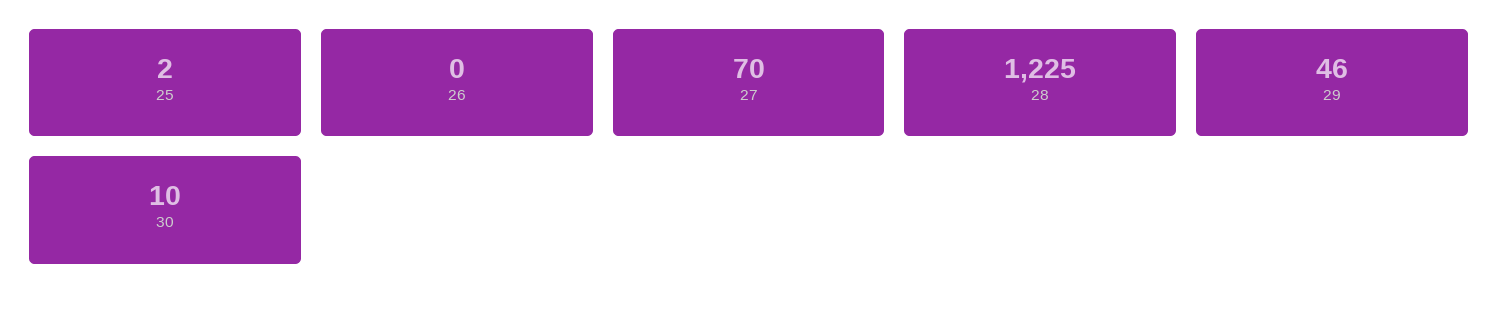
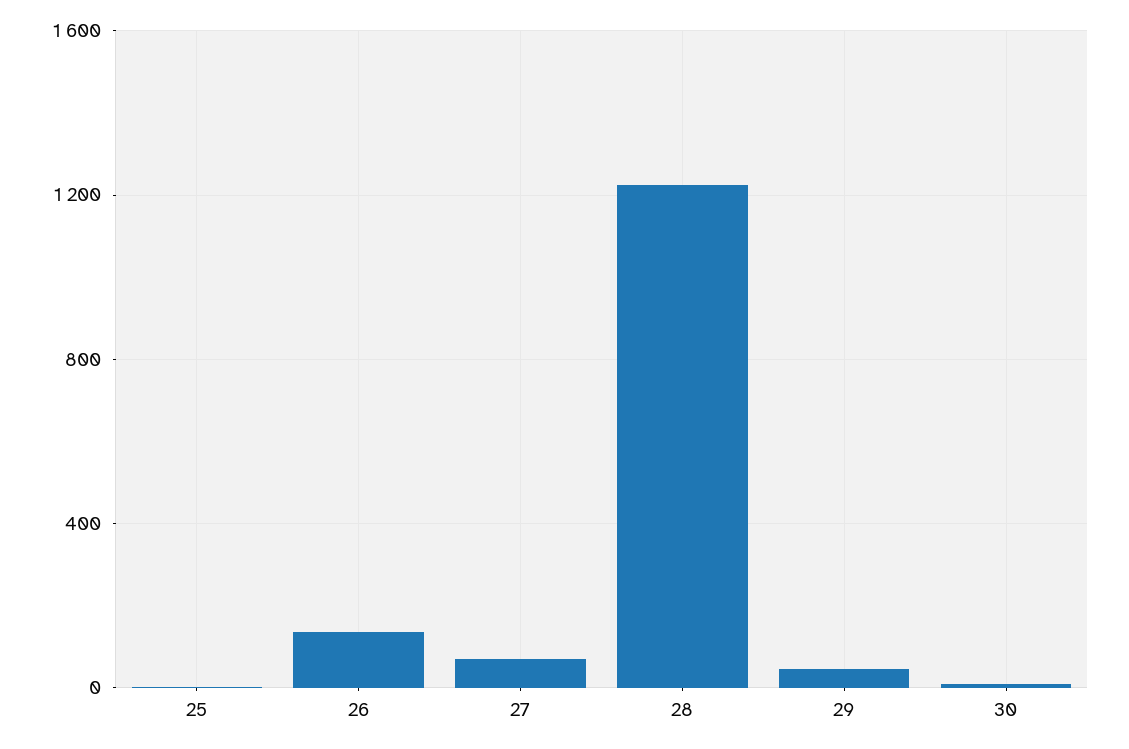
  {
    "25": 2,
-   "26": 0,
+   "26": 150,
    "27": 70,
    "28": 1225,
    "29": 46,
    "30": 10
  }

